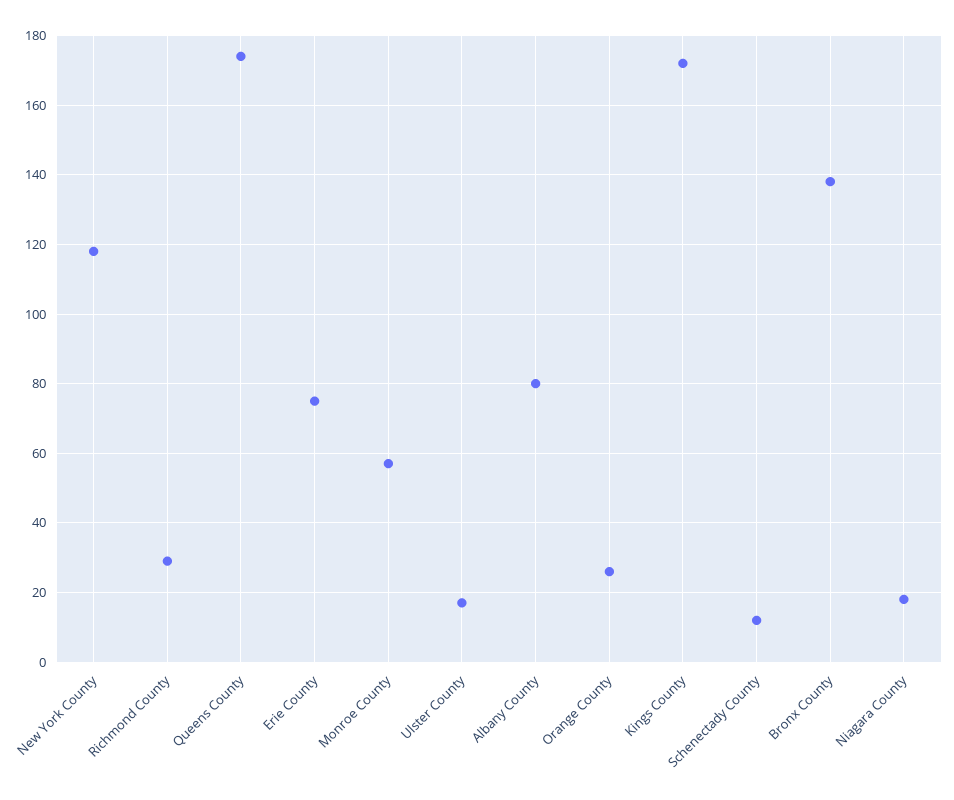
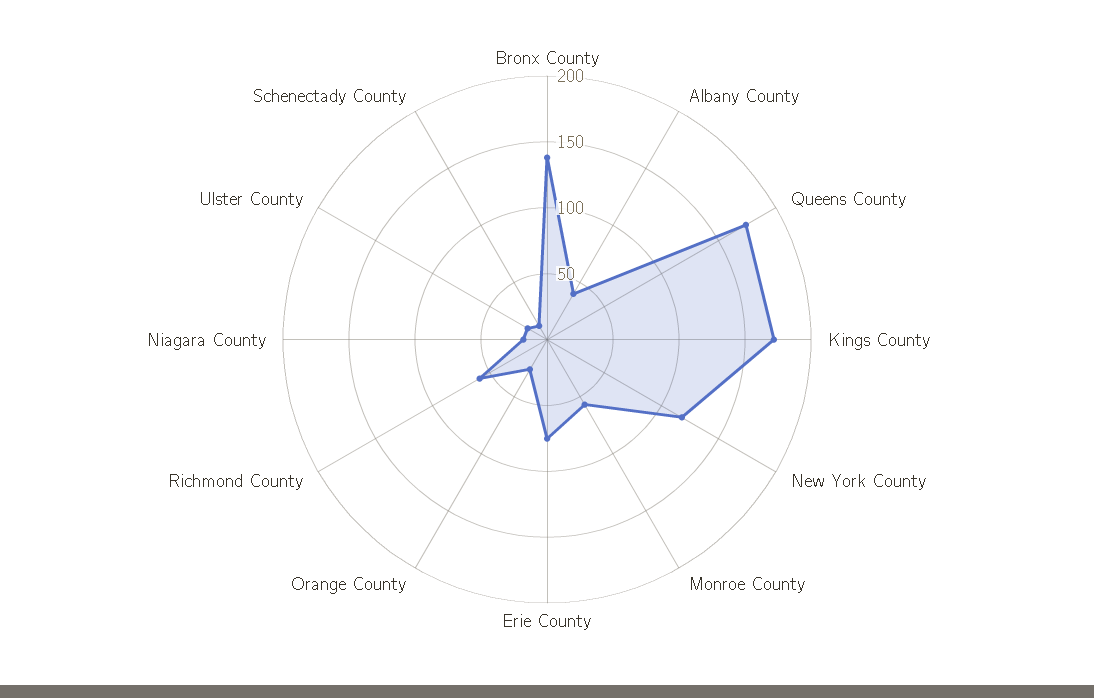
  {
    "New York County": 120,
-   "Richmond County": 30,
+   "Richmond County": 60,
    "Queens County": 175,
    "Erie County": 75,
    "Monroe County": 55,
    "Ulster County": 15,
-   "Albany County": 80,
+   "Albany County": 40,
    "Orange County": 25,
    "Kings County": 170,
    "Schenectady County": 10,
    "Bronx County": 140,
    "Niagara County": 20
  }

